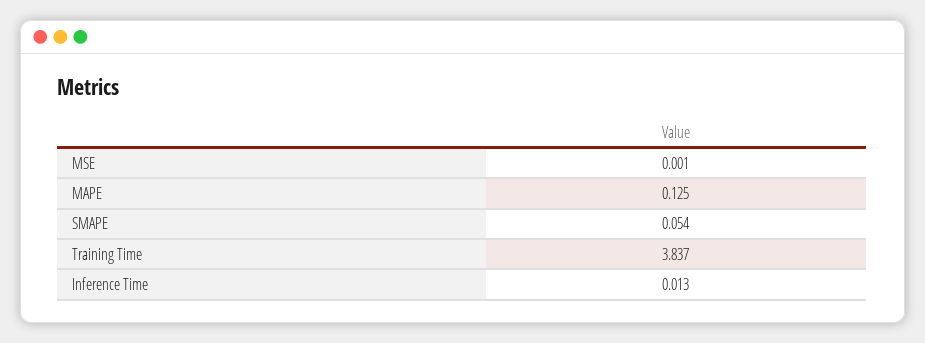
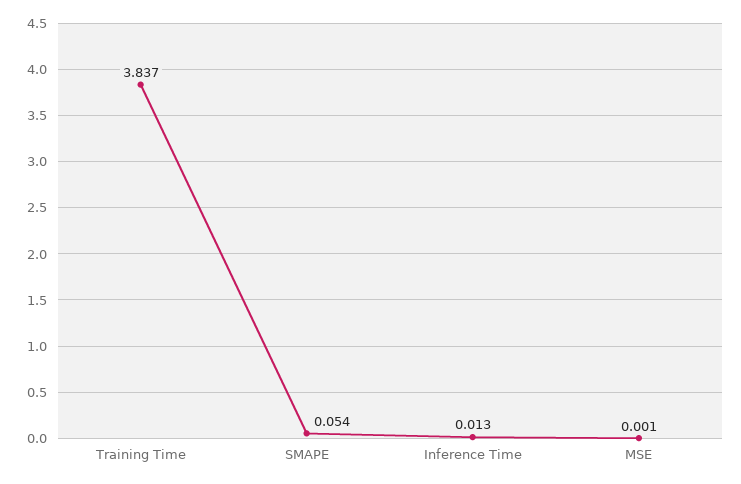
  {
    "MSE": 0.001,
-   "MAPE": 0.125,
    "SMAPE": 0.054,
    "Training Time": 3.837,
    "Inference Time": 0.013
  }

